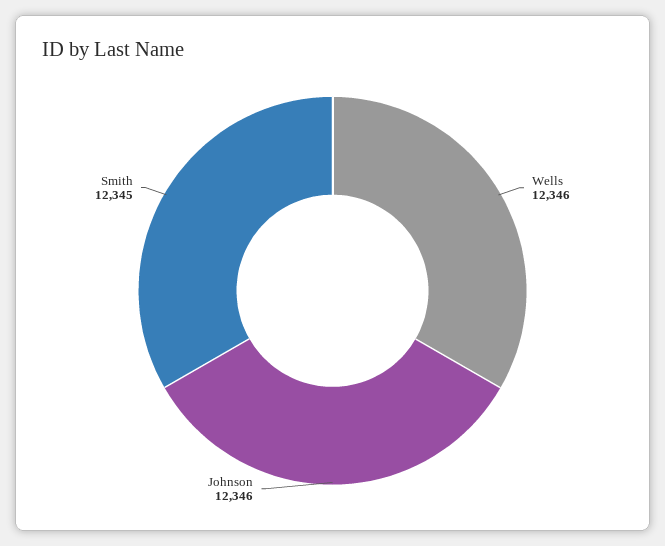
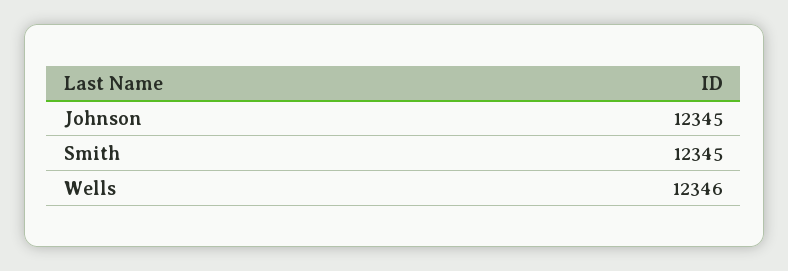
  {
    "Wells": 12346,
-   "Johnson": 12346,
+   "Johnson": 12345,
    "Smith": 12345
  }

